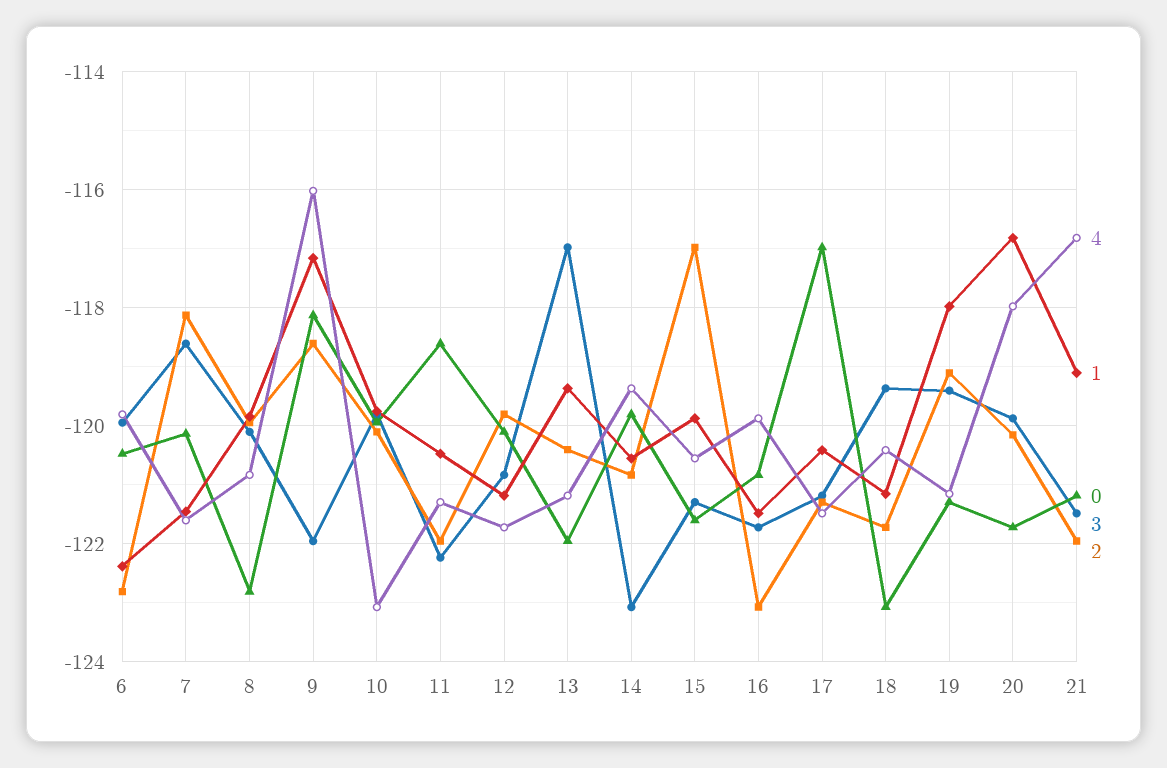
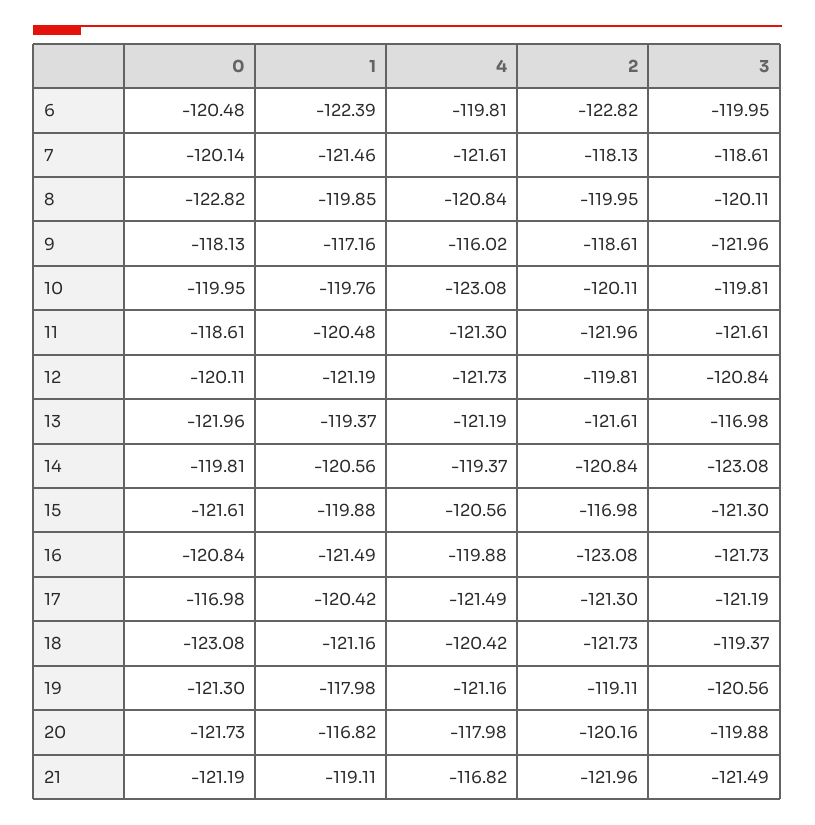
  {
    "4": {
      "6": -119.81,
      "7": -121.61,
      "8": -120.84,
      "9": -116.02,
      "10": -123.08,
      "11": -121.3,
      "12": -121.73,
      "13": -121.19,
      "14": -119.37,
      "15": -120.56,
      "16": -119.88,
      "17": -121.49,
      "18": -120.42,
      "19": -121.16,
      "20": -117.98,
      "21": -116.82
    },
    "1": {
      "6": -122.39,
      "7": -121.46,
      "8": -119.85,
      "9": -117.16,
      "10": -119.76,
      "11": -120.48,
      "12": -121.19,
      "13": -119.37,
      "14": -120.56,
      "15": -119.88,
      "16": -121.49,
      "17": -120.42,
      "18": -121.16,
      "19": -117.98,
      "20": -116.82,
      "21": -119.11
    },
    "0": {
      "6": -120.48,
      "7": -120.14,
      "8": -122.82,
      "9": -118.13,
      "10": -119.95,
      "11": -118.61,
      "12": -120.11,
      "13": -121.96,
      "14": -119.81,
      "15": -121.61,
      "16": -120.84,
      "17": -116.98,
      "18": -123.08,
      "19": -121.3,
      "20": -121.73,
      "21": -121.19
    },
    "3": {
      "6": -119.95,
      "7": -118.61,
      "8": -120.11,
      "9": -121.96,
      "10": -119.81,
-     "11": -122.2,
+     "11": -121.61,
      "12": -120.84,
      "13": -116.98,
      "14": -123.08,
      "15": -121.3,
      "16": -121.73,
      "17": -121.19,
      "18": -119.37,
-     "19": -119.4,
+     "19": -120.56,
      "20": -119.88,
      "21": -121.49
    },
    "2": {
      "6": -122.82,
      "7": -118.13,
      "8": -119.95,
      "9": -118.61,
      "10": -120.11,
      "11": -121.96,
      "12": -119.81,
-     "13": -120.4,
+     "13": -121.61,
      "14": -120.84,
      "15": -116.98,
      "16": -123.08,
      "17": -121.3,
      "18": -121.73,
      "19": -119.11,
      "20": -120.16,
      "21": -121.96
    }
  }

